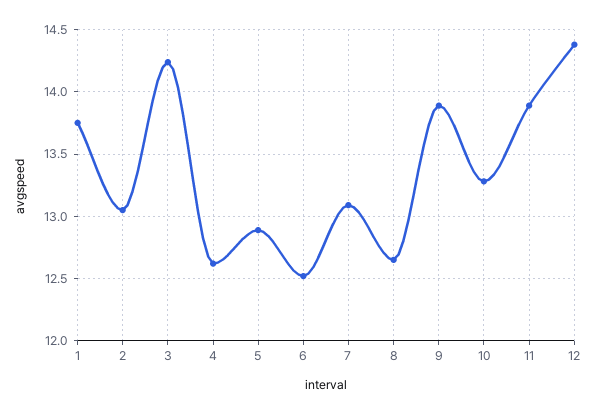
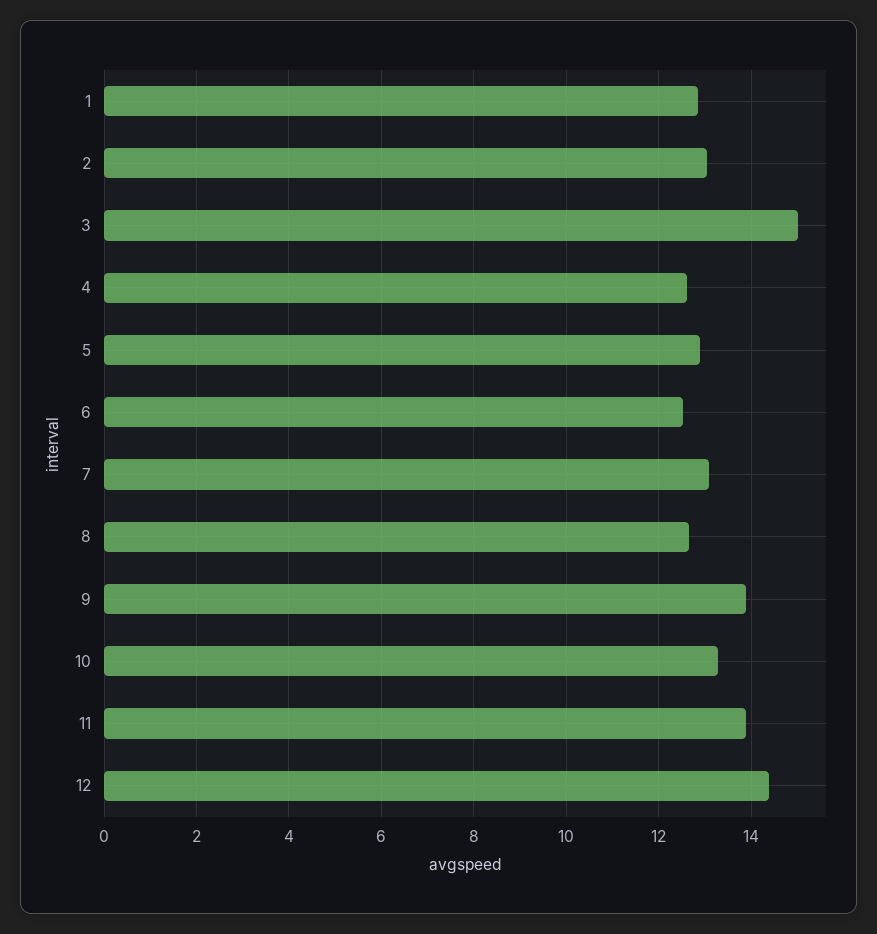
  {
-   "1": 13.75,
+   "1": 12.8,
    "2": 13.05,
-   "3": 14.25,
+   "3": 15,
    "4": 12.6,
    "5": 12.9,
    "6": 12.5,
    "7": 13.1,
    "8": 12.65,
    "9": 13.9,
    "10": 13.3,
    "11": 13.9,
    "12": 14.4
  }

